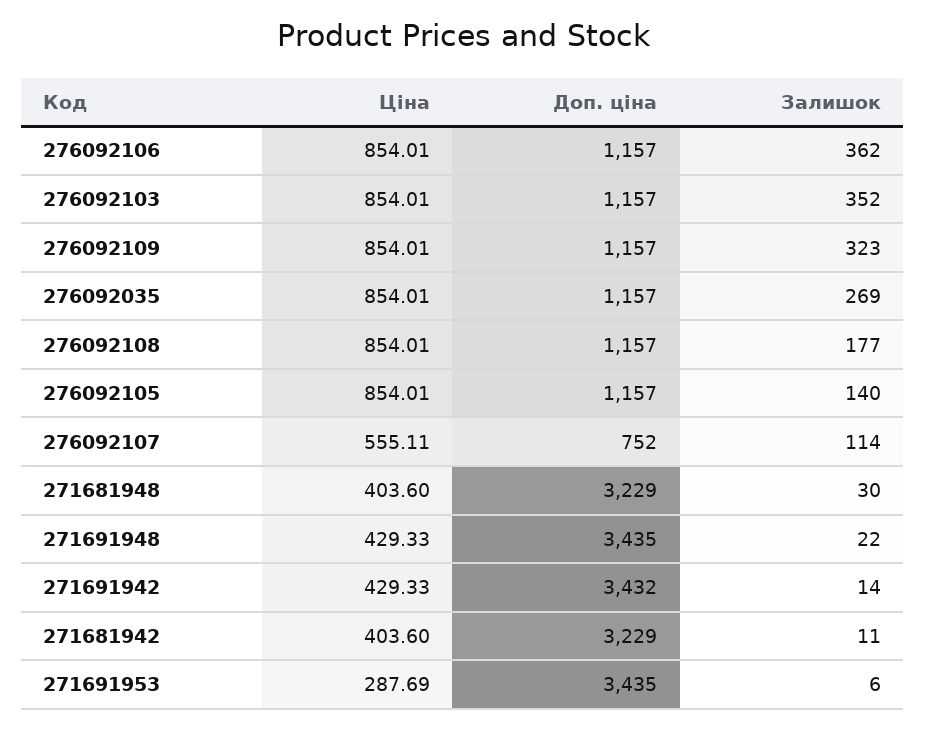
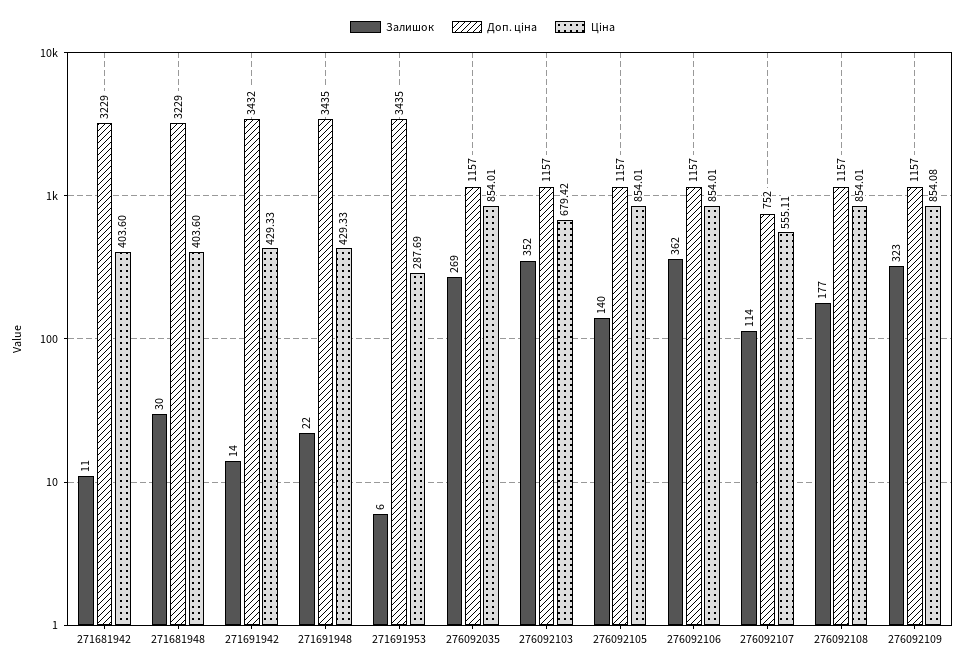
  {
    "Ціна": {
      "276092106": 854.01,
-     "276092103": 854.01,
+     "276092103": 679.42,
-     "276092109": 854.01,
+     "276092109": 854.08,
      "276092035": 854.01,
      "276092108": 854.01,
      "276092105": 854.01,
      "276092107": 555.11,
      "271681948": 403.6,
      "271691948": 429.33,
      "271691942": 429.33,
      "271681942": 403.6,
      "271691953": 287.69
    },
    "Доп. ціна": {
      "276092106": 1157,
      "276092103": 1157,
      "276092109": 1157,
      "276092035": 1157,
      "276092108": 1157,
      "276092105": 1157,
      "276092107": 752,
      "271681948": 3229,
      "271691948": 3435,
      "271691942": 3432,
      "271681942": 3229,
      "271691953": 3435
    },
    "Залишок": {
      "276092106": 362,
      "276092103": 352,
      "276092109": 323,
      "276092035": 269,
      "276092108": 177,
      "276092105": 140,
      "276092107": 114,
      "271681948": 30,
      "271691948": 22,
      "271691942": 14,
      "271681942": 11,
      "271691953": 6
    }
  }

